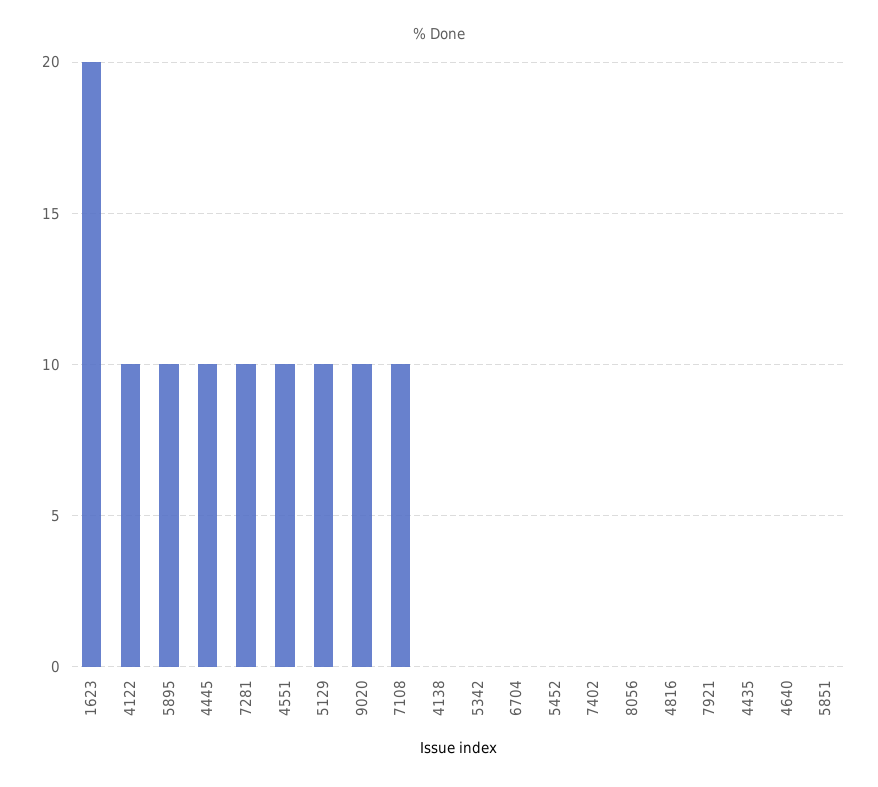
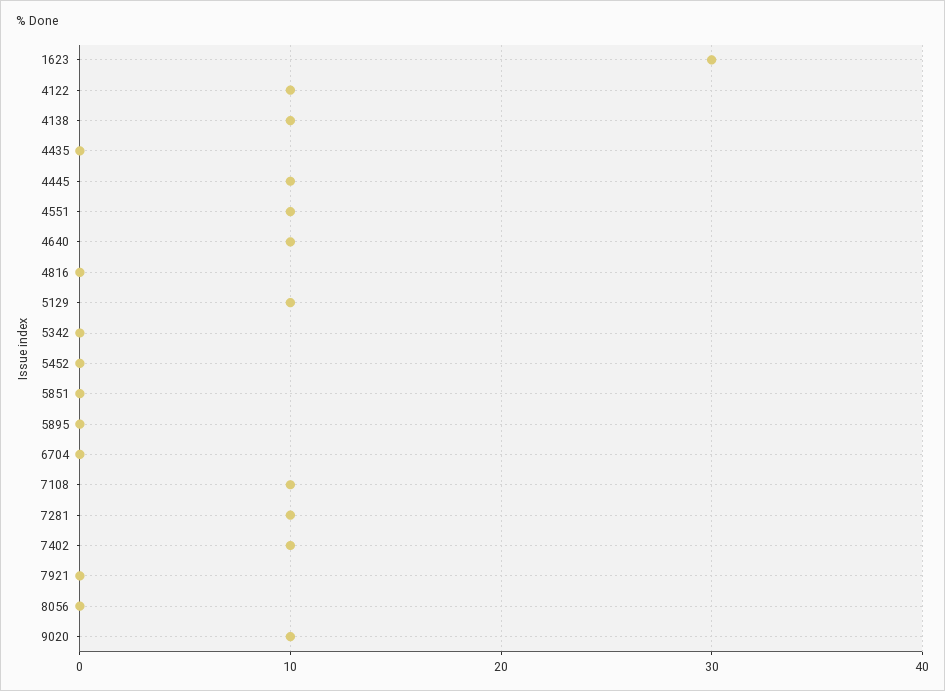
  {
-   "1623": 20,
+   "1623": 30,
    "4122": 10,
-   "5895": 10,
+   "5895": 0,
    "4445": 10,
    "7281": 10,
    "4551": 10,
    "5129": 10,
    "9020": 10,
    "7108": 10,
-   "4138": 0,
+   "4138": 10,
    "5342": 0,
    "6704": 0,
    "5452": 0,
-   "7402": 0,
+   "7402": 10,
    "8056": 0,
    "4816": 0,
    "7921": 0,
    "4435": 0,
-   "4640": 0,
+   "4640": 10,
    "5851": 0
  }

